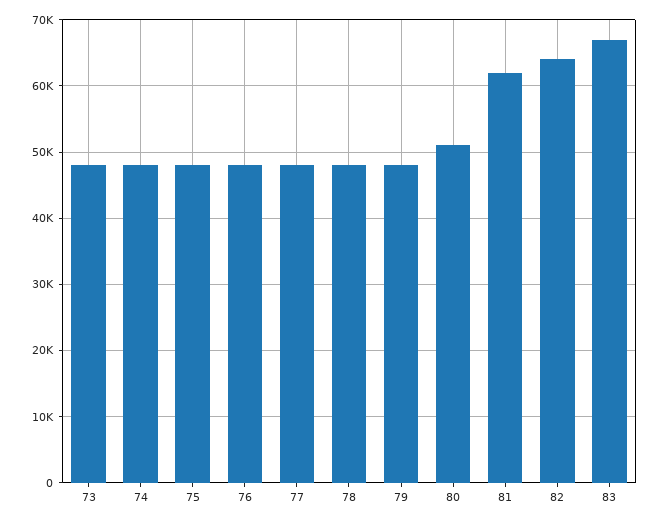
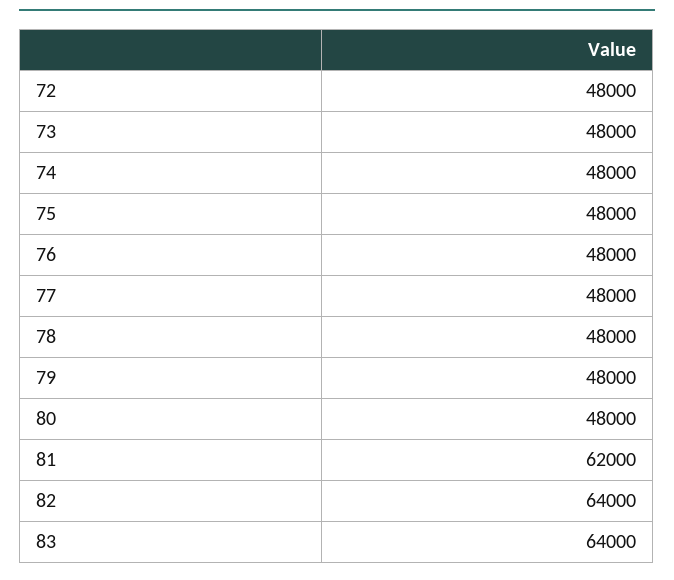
  {
    "73": 48000,
    "74": 48000,
    "75": 48000,
    "76": 48000,
    "77": 48000,
    "78": 48000,
    "79": 48000,
-   "80": 51000,
+   "80": 48000,
    "81": 62000,
    "82": 64000,
-   "83": 67000
+   "83": 64000,
+   "72": 48000
  }

